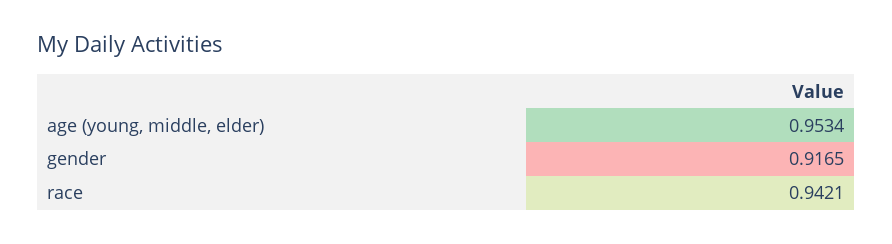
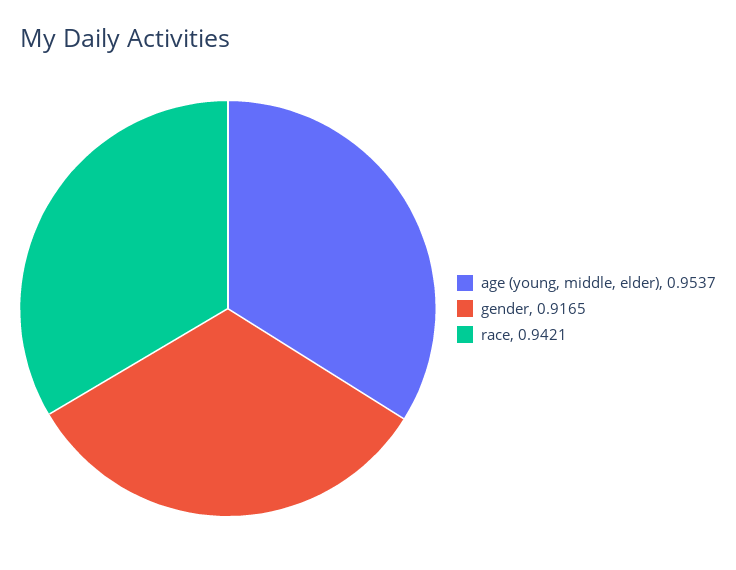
  {
-   "age (young, middle, elder)": 0.9534,
+   "age (young, middle, elder)": 0.9537,
    "gender": 0.9165,
    "race": 0.9421
  }

